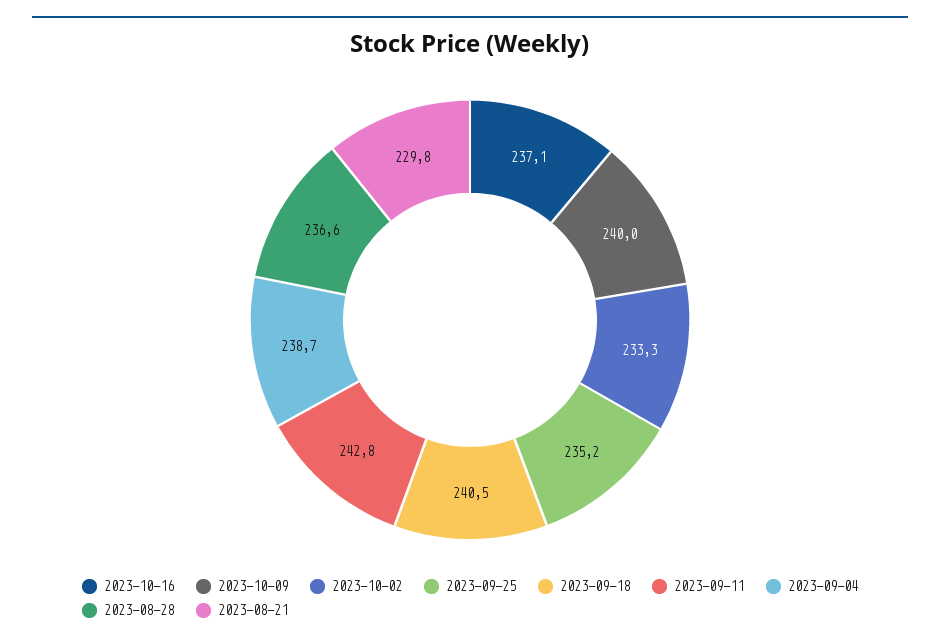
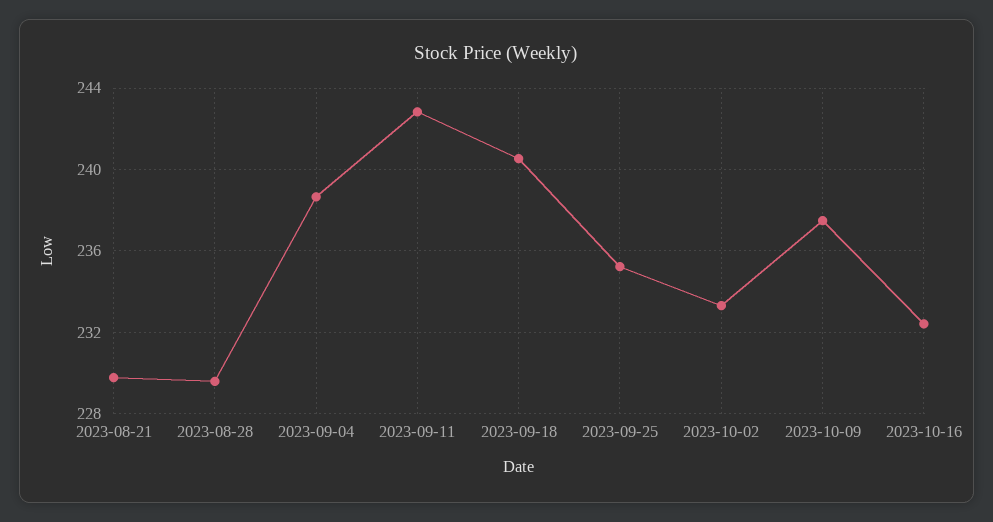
  {
-   "2023-10-16": 237.1,
+   "2023-10-16": 232.5,
-   "2023-10-09": 240,
+   "2023-10-09": 237.5,
    "2023-10-02": 233.3,
    "2023-09-25": 235.2,
    "2023-09-18": 240.5,
    "2023-09-11": 242.8,
    "2023-09-04": 238.7,
-   "2023-08-28": 236.6,
+   "2023-08-28": 229.5,
    "2023-08-21": 229.8
  }

